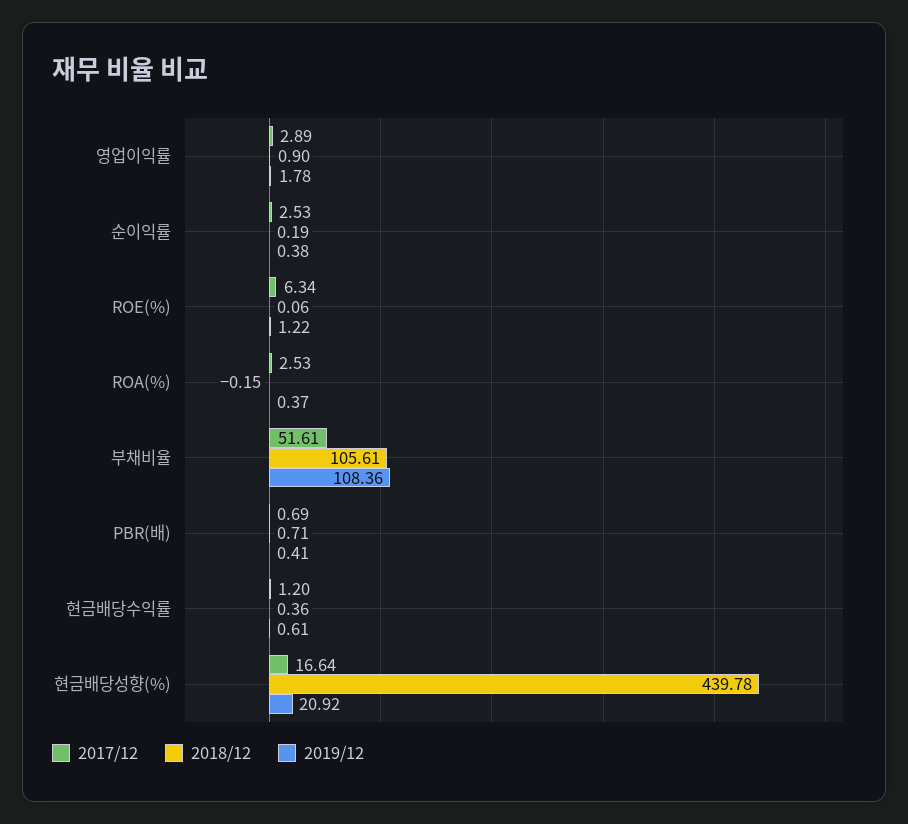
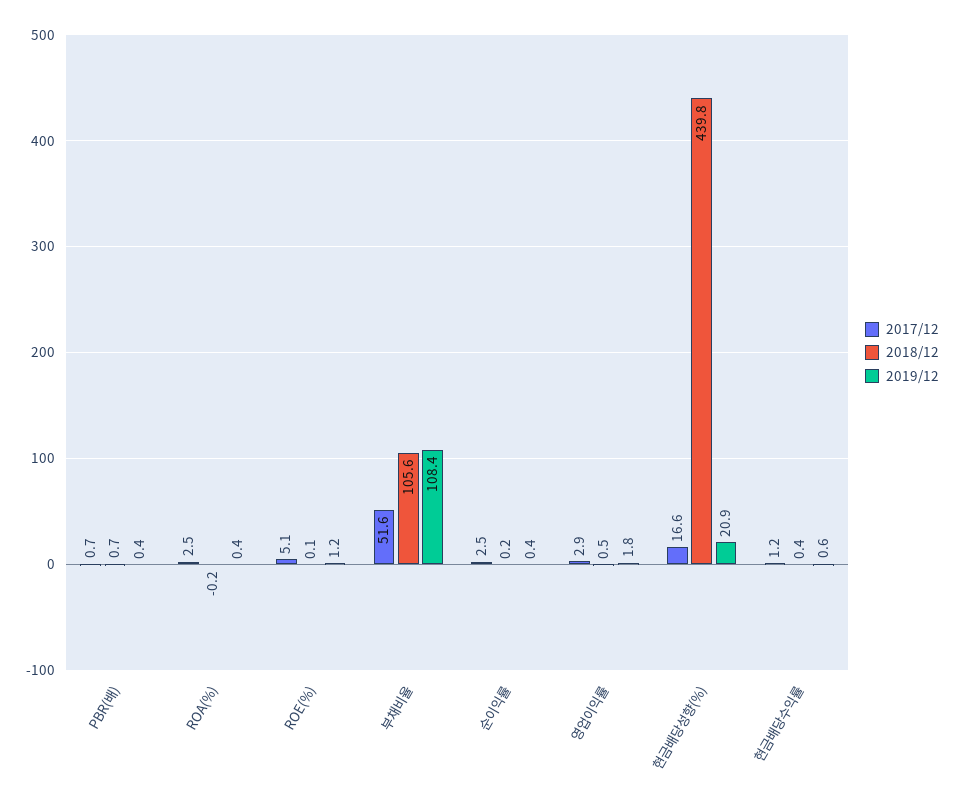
  {
    "2017/12": {
      "영업이익률": 2.89,
      "순이익률": 2.53,
-     "ROE(%)": 6.34,
+     "ROE(%)": 5.1,
      "ROA(%)": 2.53,
      "부채비율": 51.61,
      "PBR(배)": 0.69,
      "현금배당수익률": 1.2,
      "현금배당성향(%)": 16.64
    },
    "2018/12": {
-     "영업이익률": 0.9,
+     "영업이익률": 0.5,
      "순이익률": 0.19,
      "ROE(%)": 0.06,
      "ROA(%)": -0.15,
      "부채비율": 105.61,
      "PBR(배)": 0.71,
      "현금배당수익률": 0.36,
      "현금배당성향(%)": 439.78
    },
    "2019/12": {
      "영업이익률": 1.78,
      "순이익률": 0.38,
      "ROE(%)": 1.22,
      "ROA(%)": 0.37,
      "부채비율": 108.36,
      "PBR(배)": 0.41,
      "현금배당수익률": 0.61,
      "현금배당성향(%)": 20.92
    }
  }

